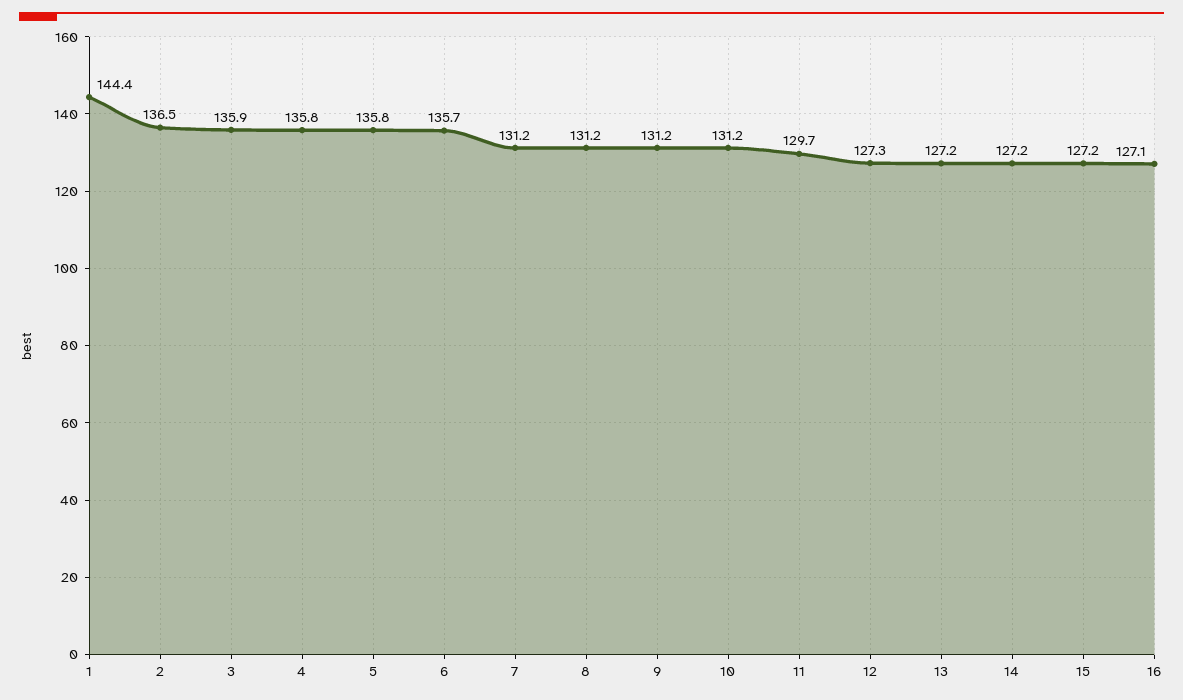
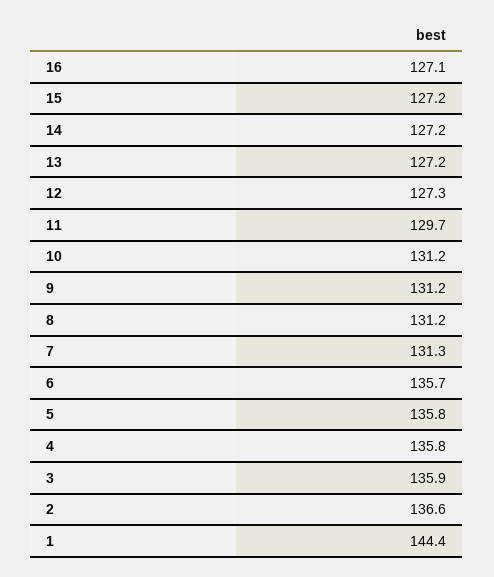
  {
    "1": 144.4,
-   "2": 136.5,
+   "2": 136.6,
    "3": 135.9,
    "4": 135.8,
    "5": 135.8,
    "6": 135.7,
-   "7": 131.2,
+   "7": 131.3,
    "8": 131.2,
    "9": 131.2,
    "10": 131.2,
    "11": 129.7,
    "12": 127.3,
    "13": 127.2,
    "14": 127.2,
    "15": 127.2,
    "16": 127.1
  }

